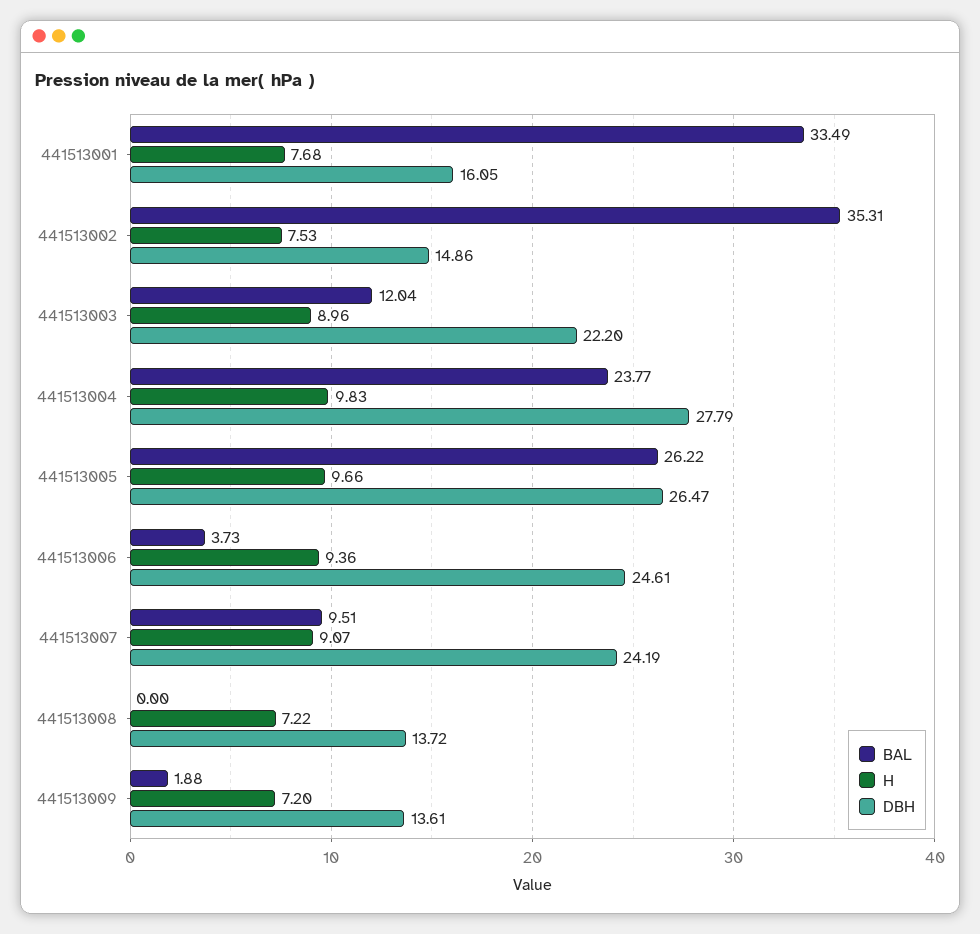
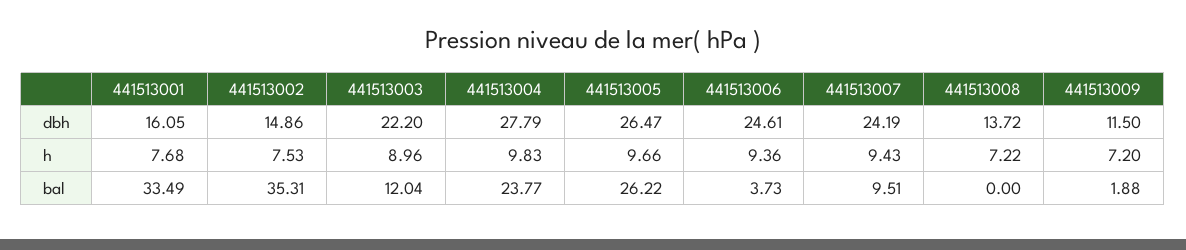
  {
    "BAL": {
      "441513001": 33.49,
      "441513002": 35.31,
      "441513003": 12.04,
      "441513004": 23.77,
      "441513005": 26.22,
      "441513006": 3.73,
      "441513007": 9.51,
      "441513008": 0,
      "441513009": 1.88
    },
    "H": {
      "441513001": 7.68,
      "441513002": 7.53,
      "441513003": 8.96,
      "441513004": 9.83,
      "441513005": 9.66,
      "441513006": 9.36,
-     "441513007": 9.07,
+     "441513007": 9.43,
      "441513008": 7.22,
      "441513009": 7.2
    },
    "DBH": {
      "441513001": 16.05,
      "441513002": 14.86,
      "441513003": 22.2,
      "441513004": 27.79,
      "441513005": 26.47,
      "441513006": 24.61,
      "441513007": 24.19,
      "441513008": 13.72,
-     "441513009": 13.61
+     "441513009": 11.5
    }
  }

